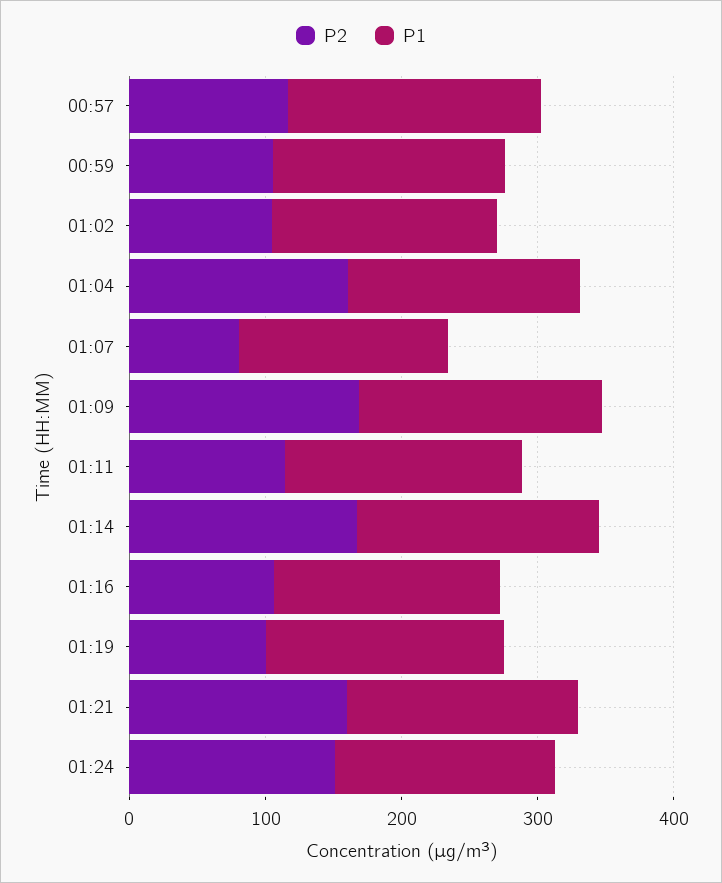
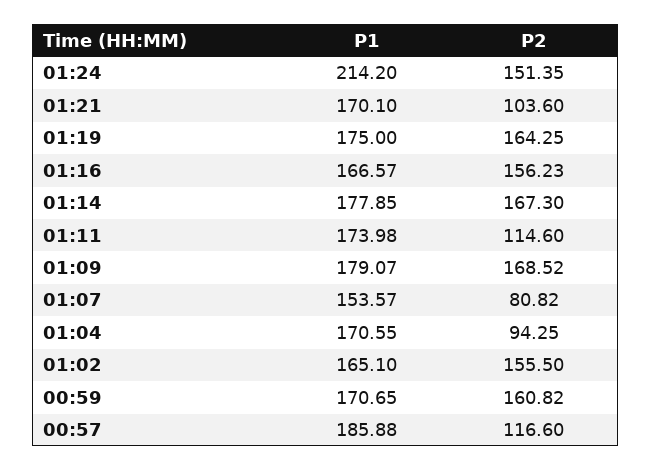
  {
    "P2": {
      "00:57": 116.6,
-     "00:59": 100,
+     "00:59": 160.82,
-     "01:02": 100,
+     "01:02": 155.5,
-     "01:04": 160,
+     "01:04": 94.25,
      "01:07": 80.82,
      "01:09": 168.52,
      "01:11": 114.6,
      "01:14": 167.3,
-     "01:16": 100,
+     "01:16": 156.23,
-     "01:19": 100,
+     "01:19": 164.25,
-     "01:21": 160,
+     "01:21": 103.6,
      "01:24": 151.35
    },
    "P1": {
      "00:57": 185.88,
      "00:59": 170.65,
      "01:02": 165.1,
      "01:04": 170.55,
      "01:07": 153.57,
      "01:09": 179.07,
      "01:11": 173.98,
      "01:14": 177.85,
      "01:16": 166.57,
      "01:19": 175,
      "01:21": 170.1,
-     "01:24": 160
+     "01:24": 214.2
    }
  }

